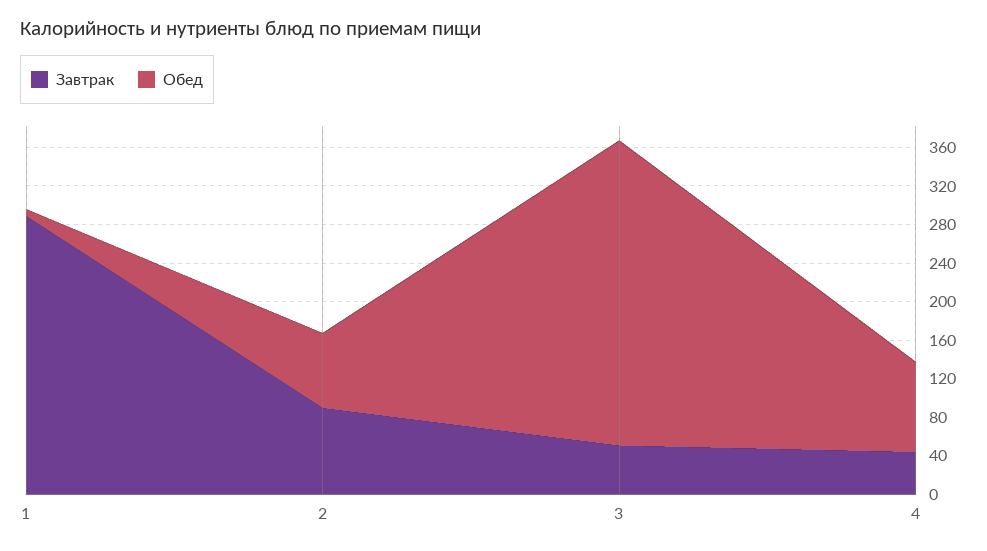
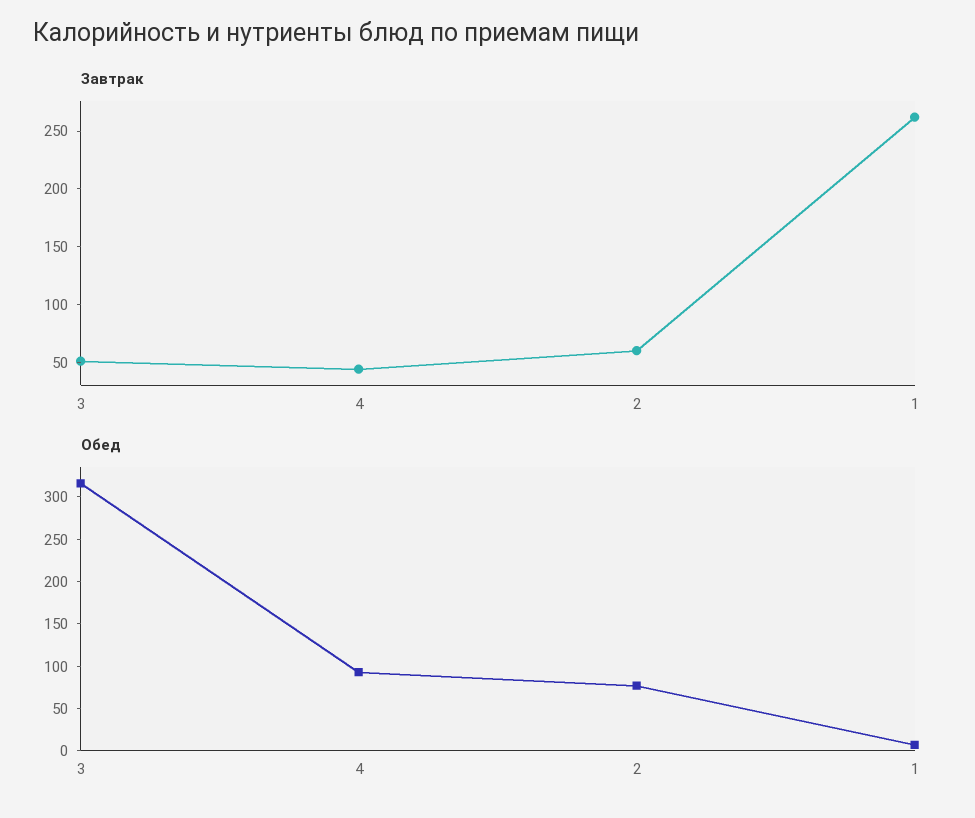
  {
    "Завтрак": {
-     "1": 290,
+     "1": 260,
-     "2": 90,
+     "2": 60,
      "3": 50,
      "4": 40
    },
    "Обед": {
      "1": 10,
      "2": 80,
      "3": 320,
      "4": 90
    }
  }

